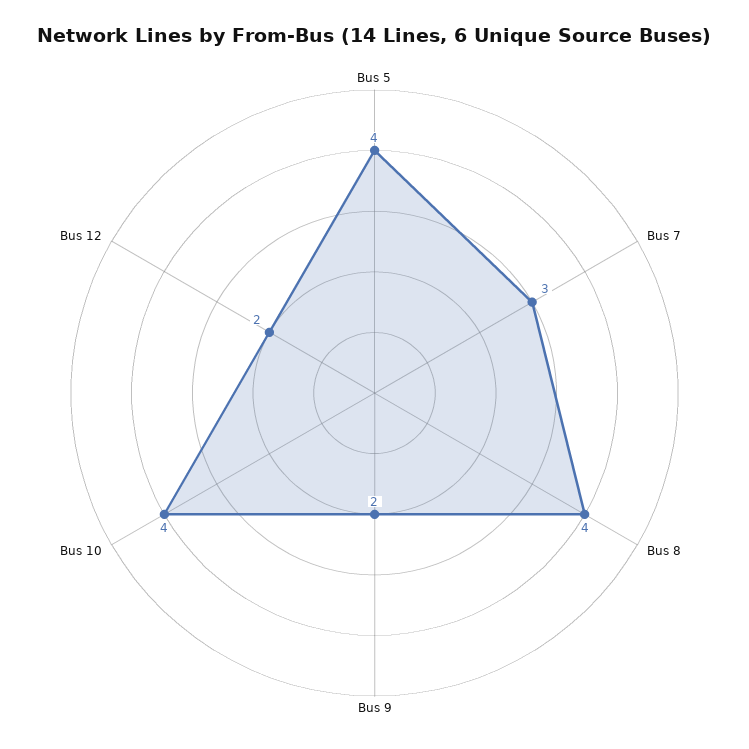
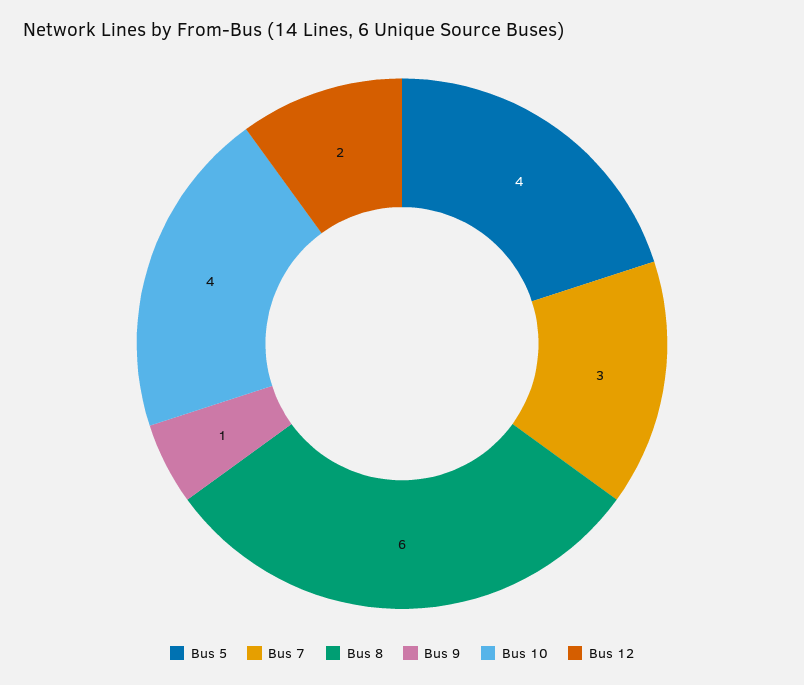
  {
    "Bus 5": 4,
    "Bus 7": 3,
-   "Bus 8": 4,
+   "Bus 8": 6,
-   "Bus 9": 2,
+   "Bus 9": 1,
    "Bus 10": 4,
    "Bus 12": 2
  }

